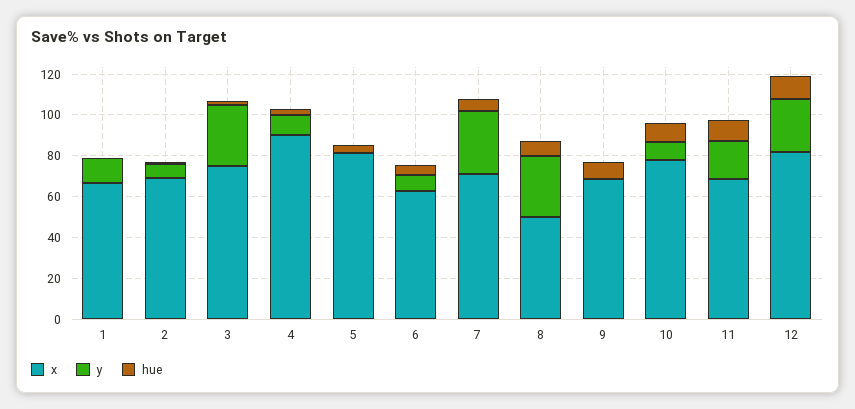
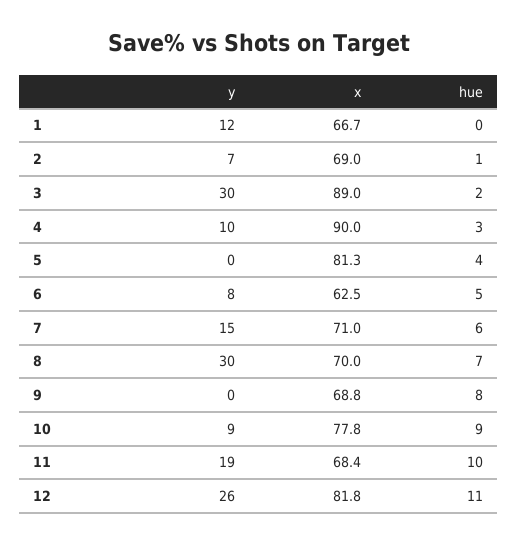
  {
    "x": {
      "1": 66.7,
      "2": 69,
-     "3": 75,
+     "3": 89,
      "4": 90,
      "5": 81.3,
      "6": 62.5,
      "7": 71,
-     "8": 50,
+     "8": 70,
      "9": 68.8,
      "10": 77.8,
      "11": 68.4,
      "12": 81.8
    },
    "y": {
      "1": 12,
      "2": 7,
      "3": 30,
      "4": 10,
      "5": 0,
      "6": 8,
-     "7": 30,
+     "7": 15,
      "8": 30,
      "9": 0,
      "10": 9,
      "11": 19,
      "12": 26
    },
    "hue": {
      "1": 0,
      "2": 1,
      "3": 2,
      "4": 3,
      "5": 4,
      "6": 5,
      "7": 6,
      "8": 7,
      "9": 8,
      "10": 9,
      "11": 10,
      "12": 11
    }
  }

